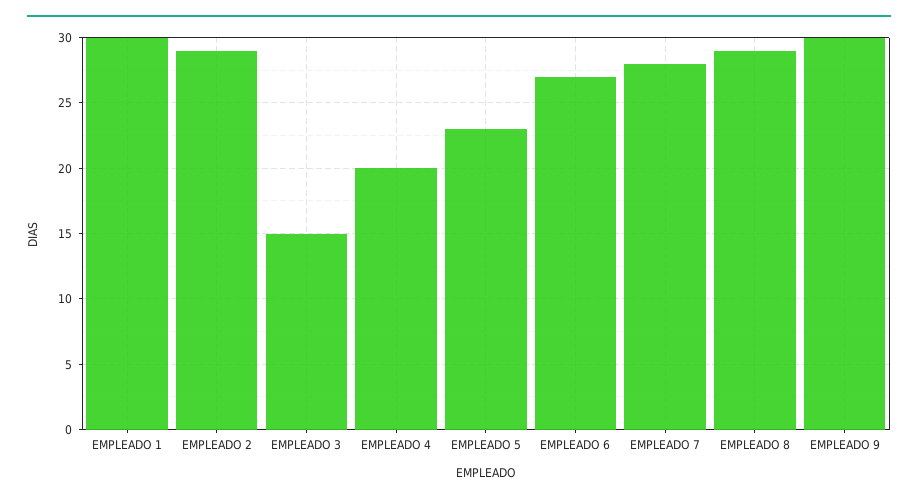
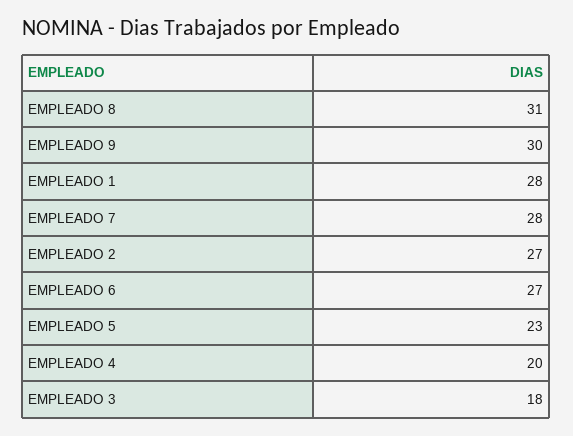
  {
-   "EMPLEADO 1": 30,
+   "EMPLEADO 1": 28,
-   "EMPLEADO 2": 29,
+   "EMPLEADO 2": 27,
-   "EMPLEADO 3": 15,
+   "EMPLEADO 3": 18,
    "EMPLEADO 4": 20,
    "EMPLEADO 5": 23,
    "EMPLEADO 6": 27,
    "EMPLEADO 7": 28,
-   "EMPLEADO 8": 29,
+   "EMPLEADO 8": 31,
    "EMPLEADO 9": 30
  }

